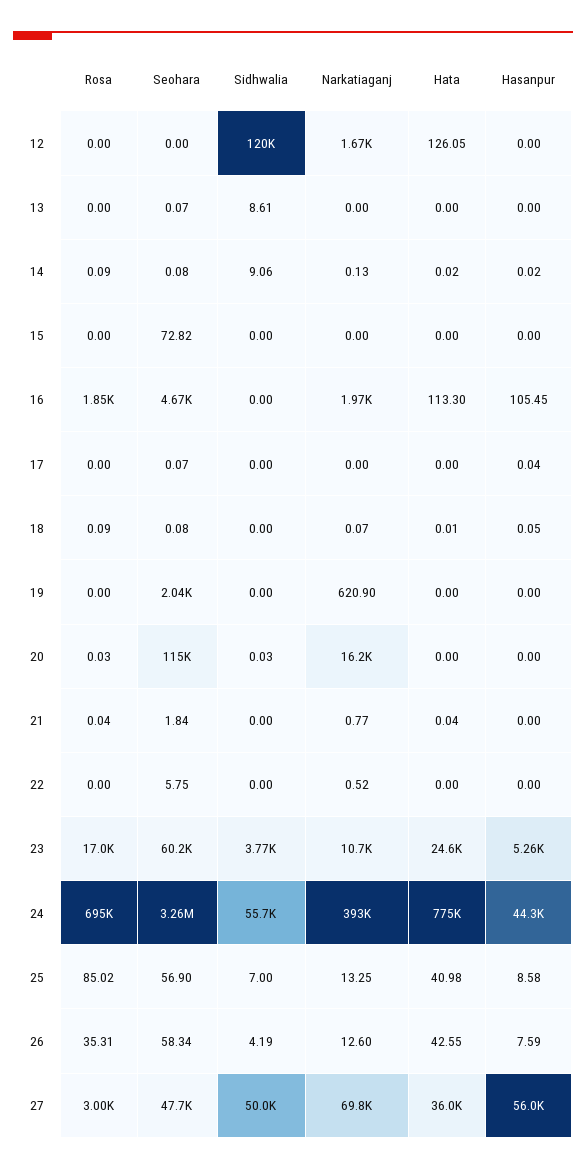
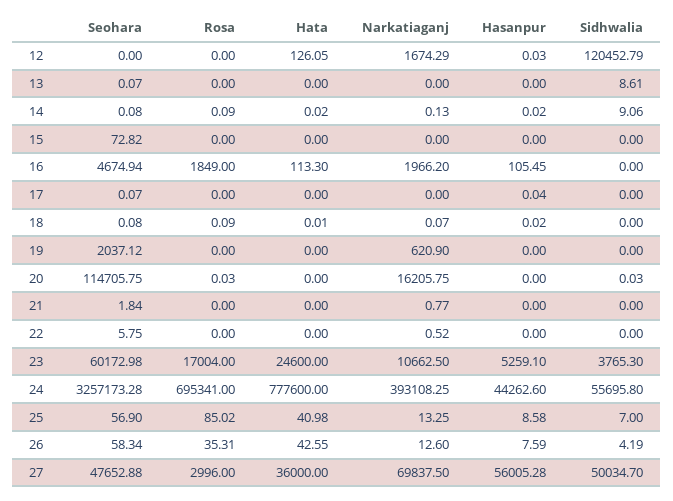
  {
    "Rosa": {
      "12": 0,
      "13": 0,
      "14": 0.09,
      "15": 0,
      "16": 1849,
      "17": 0,
      "18": 0.09,
      "19": 0,
      "20": 0.03,
-     "21": 0.04,
+     "21": 0,
      "22": 0,
      "23": 17004,
      "24": 695341,
      "25": 85.02,
      "26": 35.31,
      "27": 2996
    },
    "Seohara": {
      "12": 0,
      "13": 0.07,
      "14": 0.08,
      "15": 72.82,
      "16": 4674.94,
      "17": 0.07,
      "18": 0.08,
      "19": 2037.12,
      "20": 114705.75,
      "21": 1.84,
      "22": 5.75,
      "23": 60172.98,
      "24": 3257173.28,
      "25": 56.9,
      "26": 58.34,
      "27": 47652.88
    },
    "Sidhwalia": {
      "12": 120452.79,
      "13": 8.61,
      "14": 9.06,
      "15": 0,
      "16": 0,
      "17": 0,
      "18": 0,
      "19": 0,
      "20": 0.03,
      "21": 0,
      "22": 0,
      "23": 3765.3,
      "24": 55695.8,
      "25": 7,
      "26": 4.19,
      "27": 50034.7
    },
    "Narkatiaganj": {
      "12": 1674.29,
      "13": 0,
      "14": 0.13,
      "15": 0,
      "16": 1966.2,
      "17": 0,
      "18": 0.07,
      "19": 620.9,
      "20": 16205.75,
      "21": 0.77,
      "22": 0.52,
      "23": 10662.5,
      "24": 393108.25,
      "25": 13.25,
      "26": 12.6,
      "27": 69837.5
    },
    "Hata": {
      "12": 126.05,
      "13": 0,
      "14": 0.02,
      "15": 0,
      "16": 113.3,
      "17": 0,
      "18": 0.01,
      "19": 0,
      "20": 0,
-     "21": 0.04,
+     "21": 0,
      "22": 0,
      "23": 24600,
-     "24": 775000,
+     "24": 777600,
      "25": 40.98,
      "26": 42.55,
      "27": 36000
    },
    "Hasanpur": {
-     "12": 0,
+     "12": 0.03,
      "13": 0,
      "14": 0.02,
      "15": 0,
      "16": 105.45,
      "17": 0.04,
-     "18": 0.05,
+     "18": 0.02,
      "19": 0,
      "20": 0,
      "21": 0,
      "22": 0,
      "23": 5259.1,
      "24": 44262.6,
      "25": 8.58,
      "26": 7.59,
      "27": 56005.28
    }
  }

